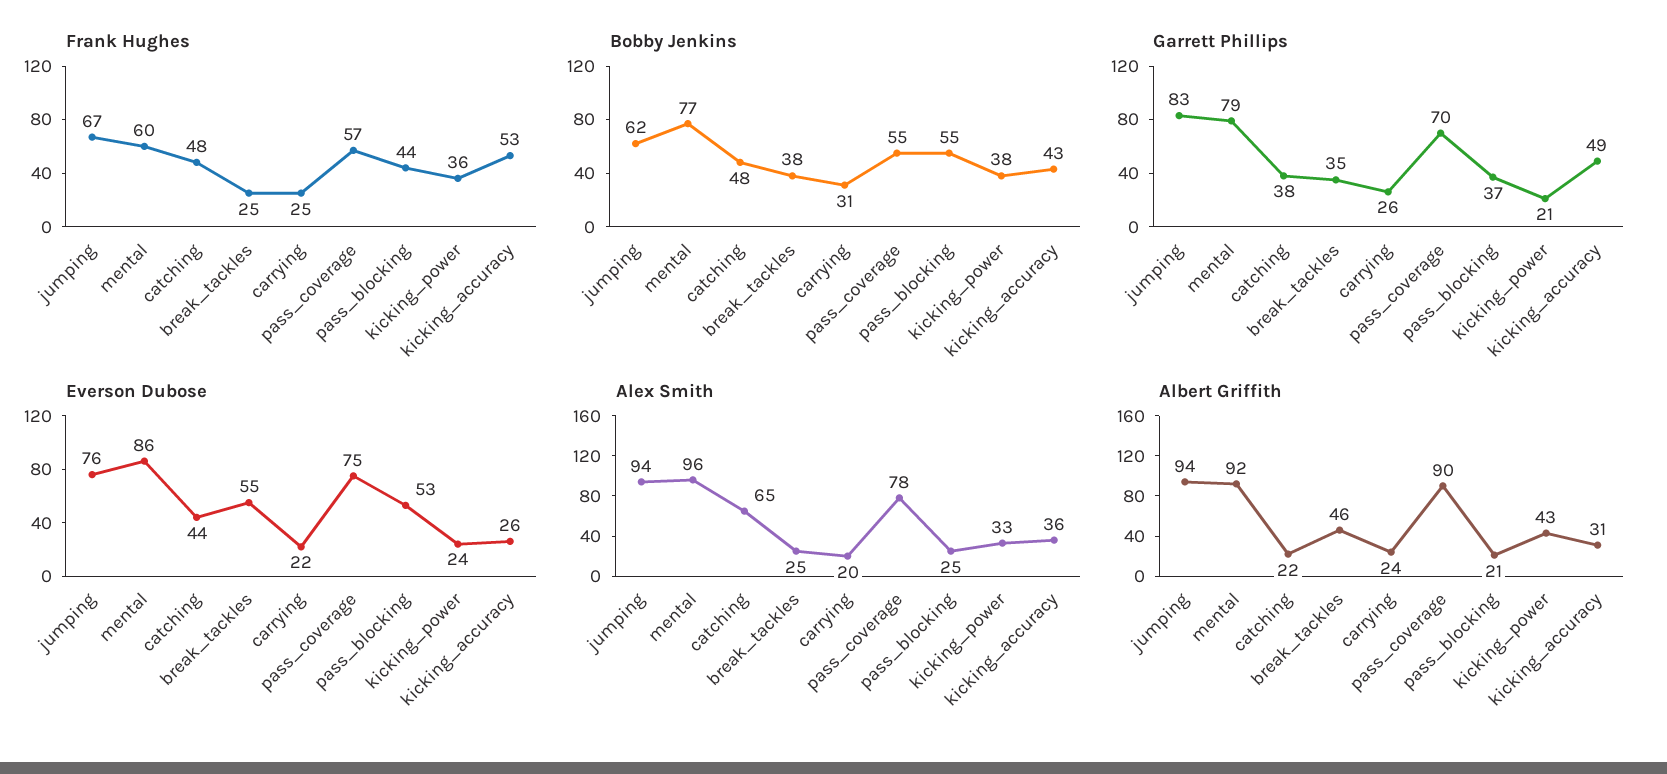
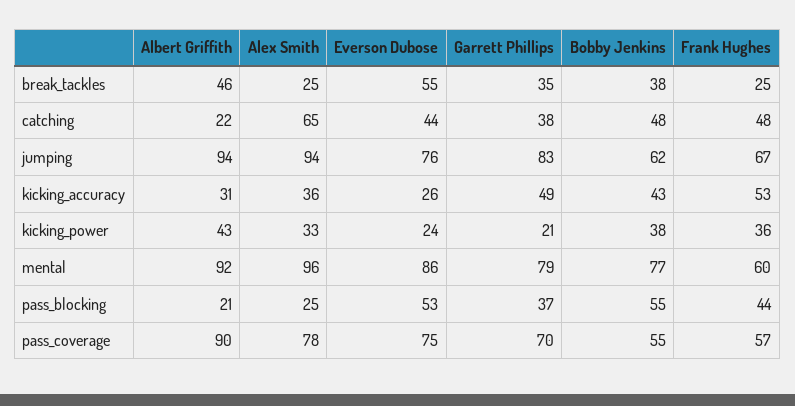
  {
    "Frank Hughes": {
      "jumping": 67,
      "mental": 60,
      "catching": 48,
      "break_tackles": 25,
-     "carrying": 25,
      "pass_coverage": 57,
      "pass_blocking": 44,
      "kicking_power": 36,
      "kicking_accuracy": 53
    },
    "Bobby Jenkins": {
      "jumping": 62,
      "mental": 77,
      "catching": 48,
      "break_tackles": 38,
-     "carrying": 31,
      "pass_coverage": 55,
      "pass_blocking": 55,
      "kicking_power": 38,
      "kicking_accuracy": 43
    },
    "Garrett Phillips": {
      "jumping": 83,
      "mental": 79,
      "catching": 38,
      "break_tackles": 35,
-     "carrying": 26,
      "pass_coverage": 70,
      "pass_blocking": 37,
      "kicking_power": 21,
      "kicking_accuracy": 49
    },
    "Everson Dubose": {
      "jumping": 76,
      "mental": 86,
      "catching": 44,
      "break_tackles": 55,
-     "carrying": 22,
      "pass_coverage": 75,
      "pass_blocking": 53,
      "kicking_power": 24,
      "kicking_accuracy": 26
    },
    "Alex Smith": {
      "jumping": 94,
      "mental": 96,
      "catching": 65,
      "break_tackles": 25,
-     "carrying": 20,
      "pass_coverage": 78,
      "pass_blocking": 25,
      "kicking_power": 33,
      "kicking_accuracy": 36
    },
    "Albert Griffith": {
      "jumping": 94,
      "mental": 92,
      "catching": 22,
      "break_tackles": 46,
-     "carrying": 24,
      "pass_coverage": 90,
      "pass_blocking": 21,
      "kicking_power": 43,
      "kicking_accuracy": 31
    }
  }

